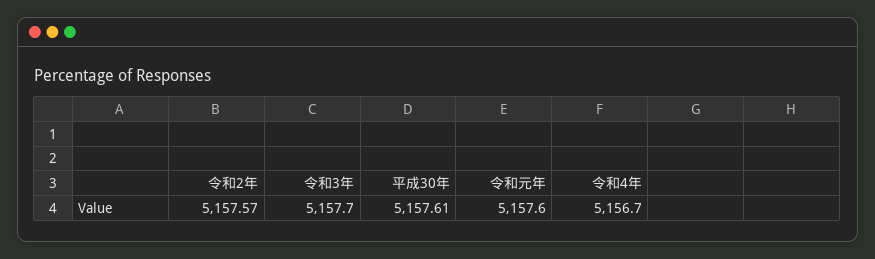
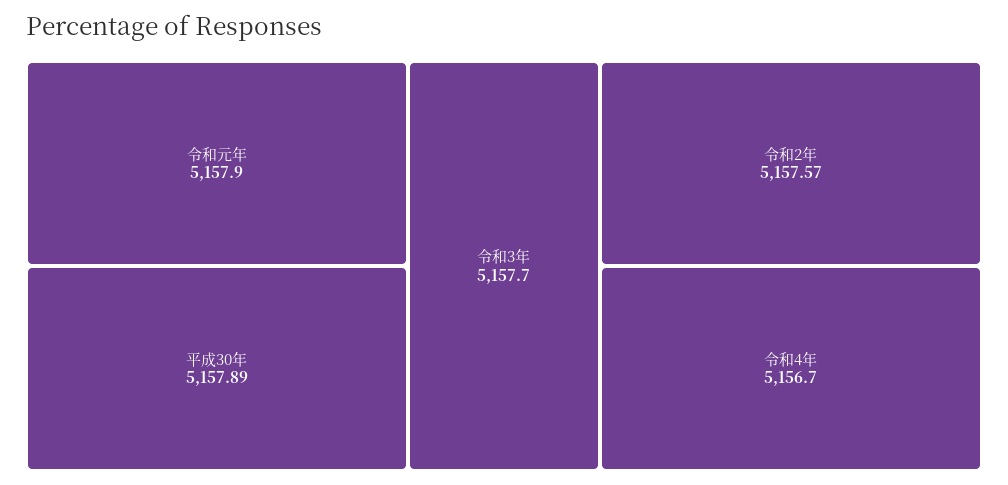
  {
    "令和2年": 5157.57,
    "令和3年": 5157.7,
-   "平成30年": 5157.61,
+   "平成30年": 5157.89,
-   "令和元年": 5157.6,
+   "令和元年": 5157.9,
    "令和4年": 5156.7
  }

